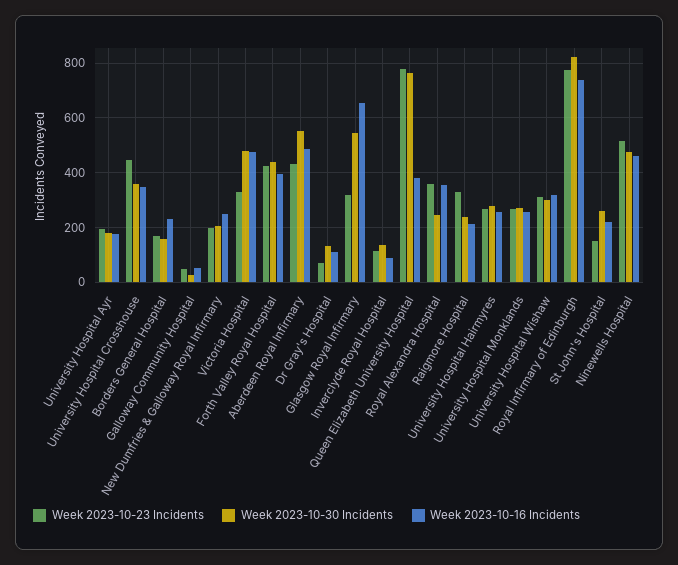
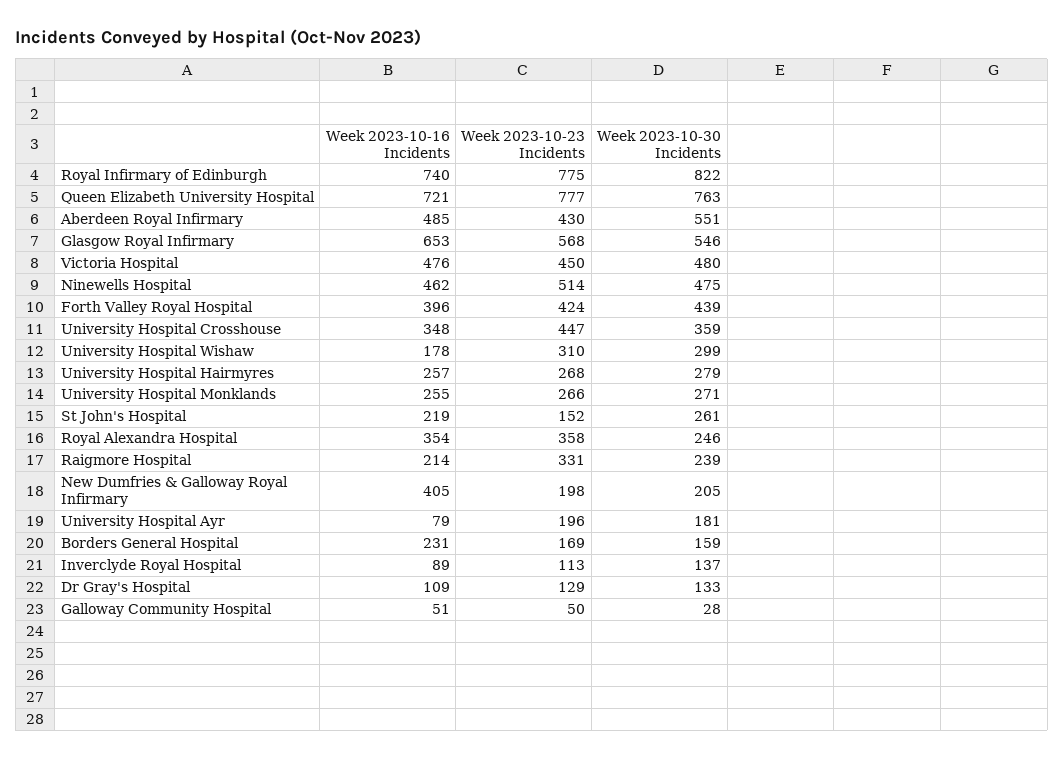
  {
    "Week 2023-10-23 Incidents": {
      "University Hospital Ayr": 196,
      "University Hospital Crosshouse": 447,
      "Borders General Hospital": 169,
      "Galloway Community Hospital": 50,
      "New Dumfries & Galloway Royal Infirmary": 198,
-     "Victoria Hospital": 325,
+     "Victoria Hospital": 450,
      "Forth Valley Royal Hospital": 424,
      "Aberdeen Royal Infirmary": 430,
-     "Dr Gray's Hospital": 75,
+     "Dr Gray's Hospital": 129,
-     "Glasgow Royal Infirmary": 325,
+     "Glasgow Royal Infirmary": 568,
      "Inverclyde Royal Hospital": 113,
      "Queen Elizabeth University Hospital": 777,
      "Royal Alexandra Hospital": 358,
      "Raigmore Hospital": 331,
      "University Hospital Hairmyres": 268,
      "University Hospital Monklands": 266,
      "University Hospital Wishaw": 310,
      "Royal Infirmary of Edinburgh": 775,
      "St John's Hospital": 152,
      "Ninewells Hospital": 514
    },
    "Week 2023-10-30 Incidents": {
      "University Hospital Ayr": 181,
      "University Hospital Crosshouse": 359,
      "Borders General Hospital": 159,
      "Galloway Community Hospital": 28,
      "New Dumfries & Galloway Royal Infirmary": 205,
      "Victoria Hospital": 480,
      "Forth Valley Royal Hospital": 439,
      "Aberdeen Royal Infirmary": 551,
      "Dr Gray's Hospital": 133,
      "Glasgow Royal Infirmary": 546,
      "Inverclyde Royal Hospital": 137,
      "Queen Elizabeth University Hospital": 763,
      "Royal Alexandra Hospital": 246,
      "Raigmore Hospital": 239,
      "University Hospital Hairmyres": 279,
      "University Hospital Monklands": 271,
      "University Hospital Wishaw": 299,
      "Royal Infirmary of Edinburgh": 822,
      "St John's Hospital": 261,
      "Ninewells Hospital": 475
    },
    "Week 2023-10-16 Incidents": {
-     "University Hospital Ayr": 175,
+     "University Hospital Ayr": 79,
      "University Hospital Crosshouse": 348,
      "Borders General Hospital": 231,
      "Galloway Community Hospital": 51,
-     "New Dumfries & Galloway Royal Infirmary": 250,
+     "New Dumfries & Galloway Royal Infirmary": 405,
      "Victoria Hospital": 476,
      "Forth Valley Royal Hospital": 396,
      "Aberdeen Royal Infirmary": 485,
      "Dr Gray's Hospital": 109,
      "Glasgow Royal Infirmary": 653,
      "Inverclyde Royal Hospital": 89,
-     "Queen Elizabeth University Hospital": 375,
+     "Queen Elizabeth University Hospital": 721,
      "Royal Alexandra Hospital": 354,
      "Raigmore Hospital": 214,
      "University Hospital Hairmyres": 257,
      "University Hospital Monklands": 255,
-     "University Hospital Wishaw": 325,
+     "University Hospital Wishaw": 178,
      "Royal Infirmary of Edinburgh": 740,
      "St John's Hospital": 219,
      "Ninewells Hospital": 462
    }
  }

